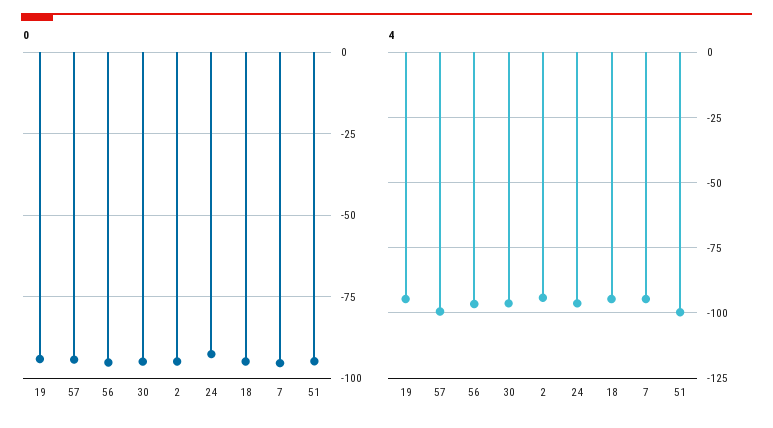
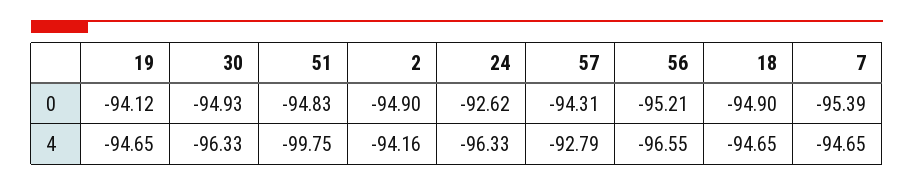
  {
    "0": {
      "19": -94.12,
      "57": -94.31,
      "56": -95.21,
      "30": -94.93,
      "2": -94.9,
      "24": -92.62,
      "18": -94.9,
      "7": -95.39,
      "51": -94.83
    },
    "4": {
      "19": -94.65,
-     "57": -100,
+     "57": -92.79,
      "56": -96.55,
      "30": -96.33,
      "2": -94.16,
      "24": -96.33,
      "18": -94.65,
      "7": -94.65,
      "51": -99.75
    }
  }

